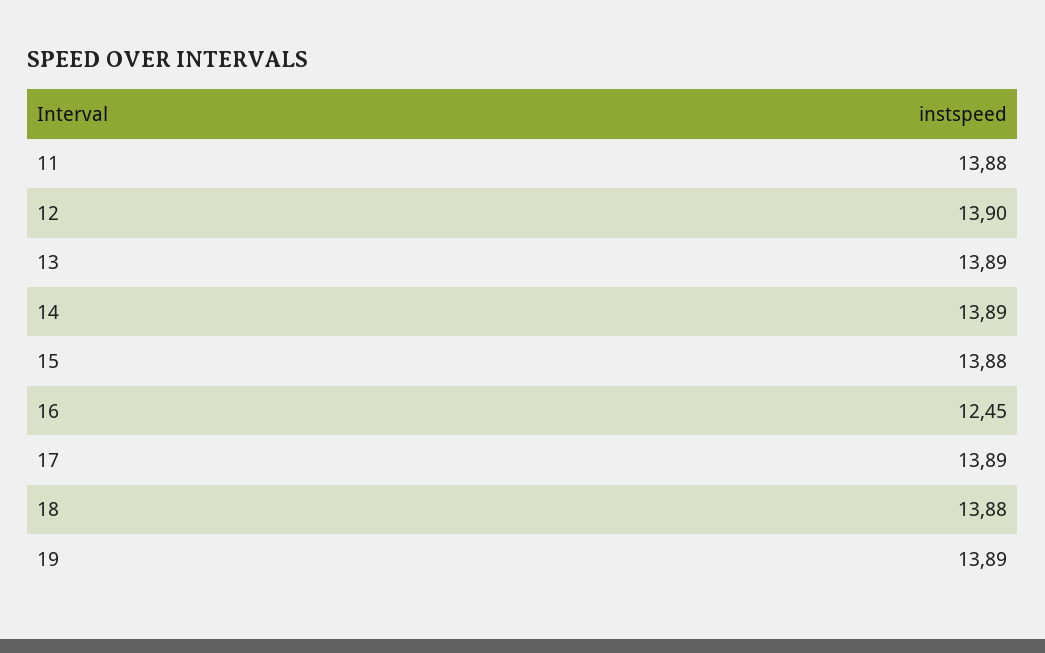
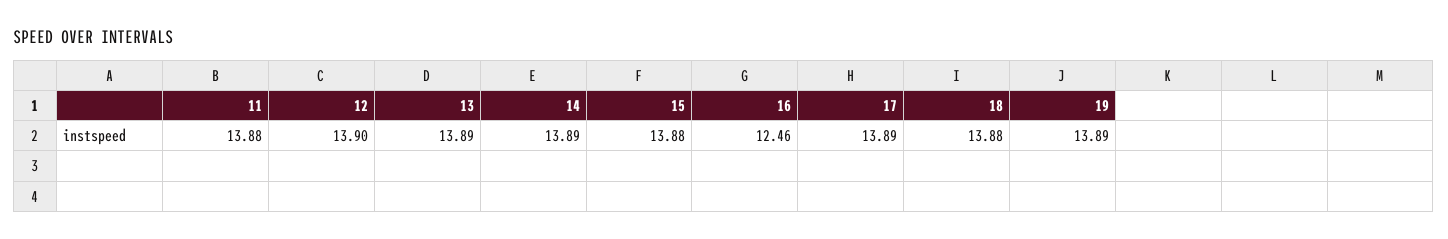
  {
    "11": 13.88,
    "12": 13.9,
    "13": 13.89,
    "14": 13.89,
    "15": 13.88,
-   "16": 12.45,
+   "16": 12.46,
    "17": 13.89,
    "18": 13.88,
    "19": 13.89
  }

